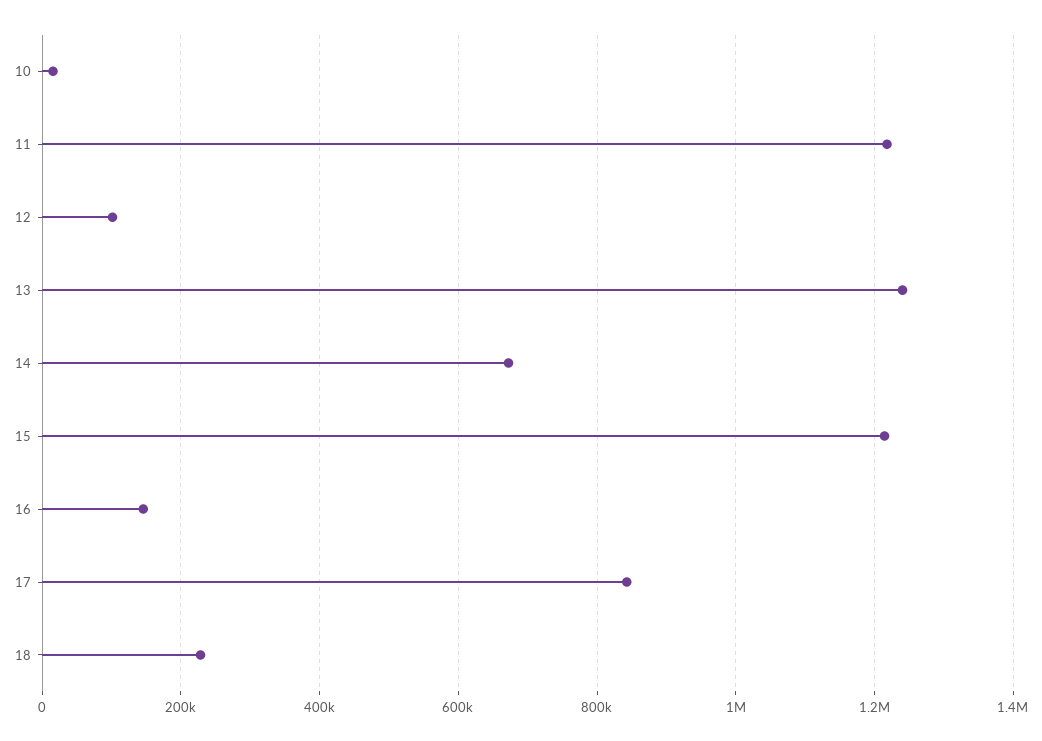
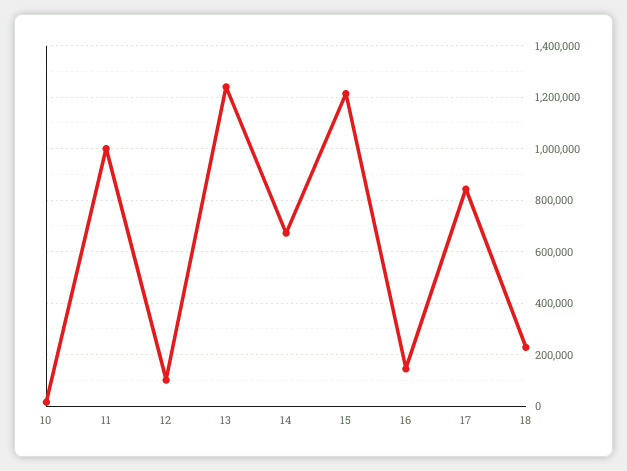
  {
    "10": 20000,
-   "11": 1220000,
+   "11": 1000000,
    "12": 100000,
    "13": 1240000,
    "14": 680000,
    "15": 1220000,
    "16": 140000,
    "17": 840000,
    "18": 220000
  }

